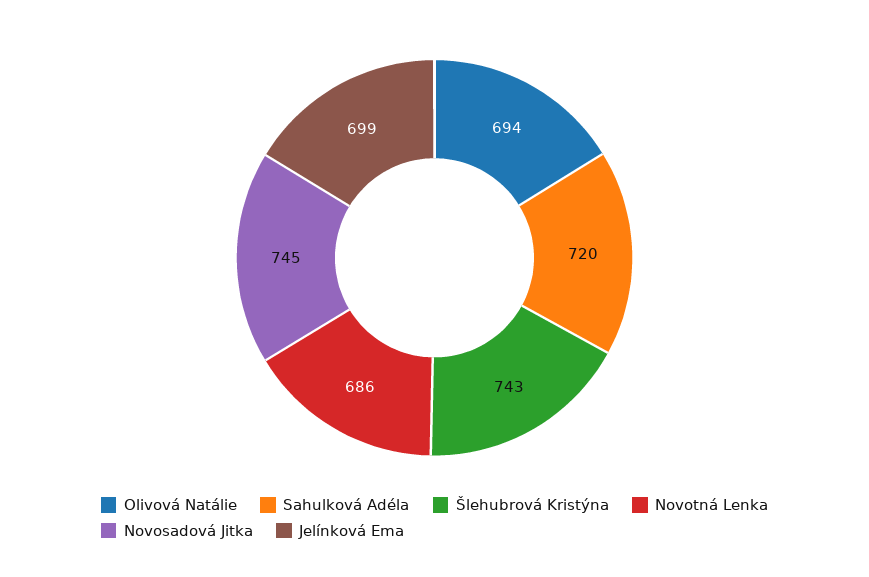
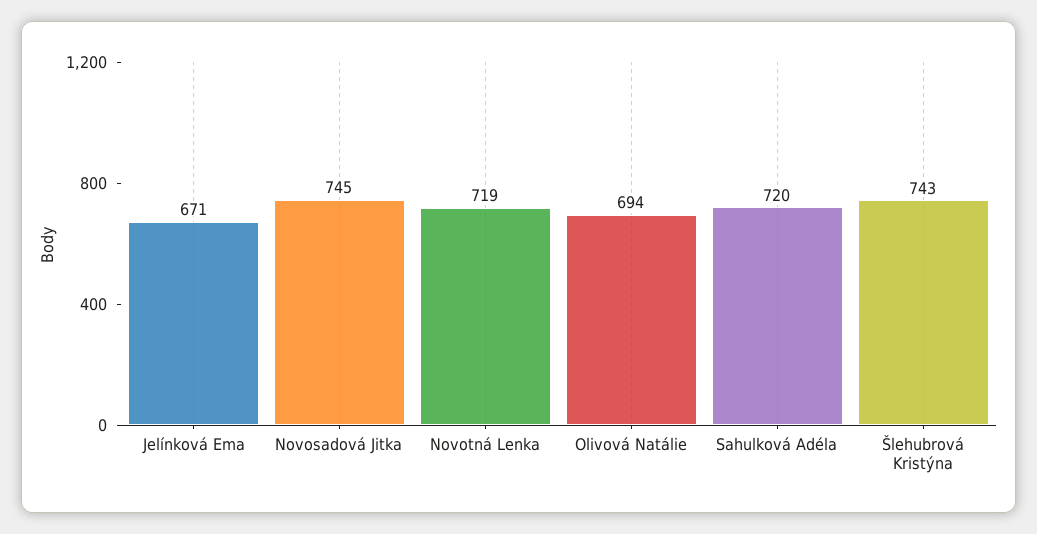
  {
    "Olivová Natálie": 694,
    "Sahulková Adéla": 720,
    "Šlehubrová Kristýna": 743,
-   "Novotná Lenka": 686,
+   "Novotná Lenka": 719,
    "Novosadová Jitka": 745,
-   "Jelínková Ema": 699
+   "Jelínková Ema": 671
  }

